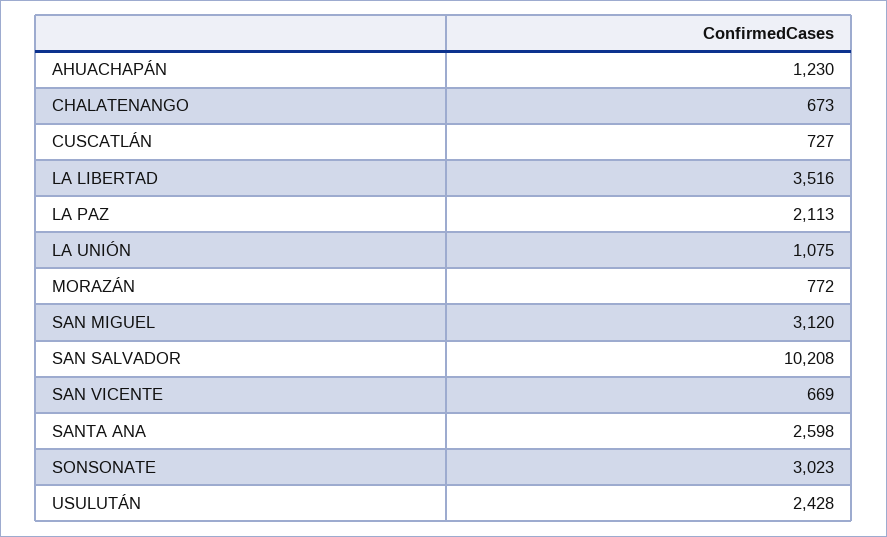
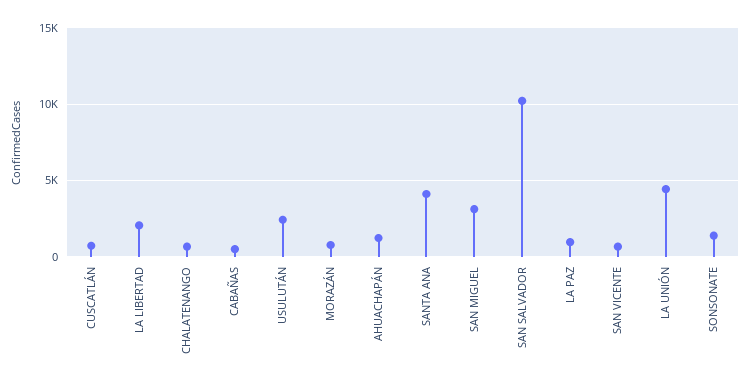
  {
    "AHUACHAPÁN": 1230,
    "CHALATENANGO": 673,
    "CUSCATLÁN": 727,
-   "LA LIBERTAD": 3516,
+   "LA LIBERTAD": 2000,
-   "LA PAZ": 2113,
+   "LA PAZ": 1000,
-   "LA UNIÓN": 1075,
+   "LA UNIÓN": 4500,
    "MORAZÁN": 772,
    "SAN MIGUEL": 3120,
    "SAN SALVADOR": 10208,
    "SAN VICENTE": 669,
-   "SANTA ANA": 2598,
+   "SANTA ANA": 4000,
-   "SONSONATE": 3023,
+   "SONSONATE": 1500,
-   "USULUTÁN": 2428
+   "USULUTÁN": 2428,
+   "CABAÑAS": 500
  }

